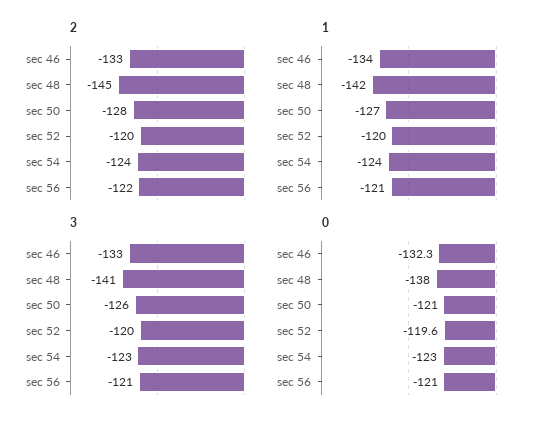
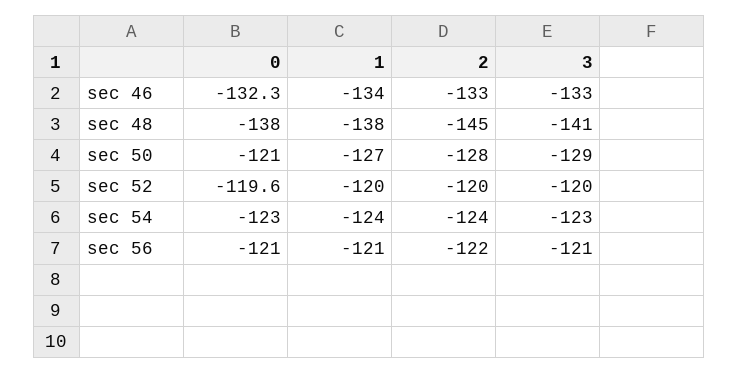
  {
    "2": {
      "sec 46": -133,
      "sec 48": -145,
      "sec 50": -128,
      "sec 52": -120,
      "sec 54": -124,
      "sec 56": -122
    },
    "1": {
      "sec 46": -134,
-     "sec 48": -142,
+     "sec 48": -138,
      "sec 50": -127,
      "sec 52": -120,
      "sec 54": -124,
      "sec 56": -121
    },
    "3": {
      "sec 46": -133,
      "sec 48": -141,
-     "sec 50": -126,
+     "sec 50": -129,
      "sec 52": -120,
      "sec 54": -123,
      "sec 56": -121
    },
    "0": {
      "sec 46": -132.3,
      "sec 48": -138,
      "sec 50": -121,
      "sec 52": -119.6,
      "sec 54": -123,
      "sec 56": -121
    }
  }

